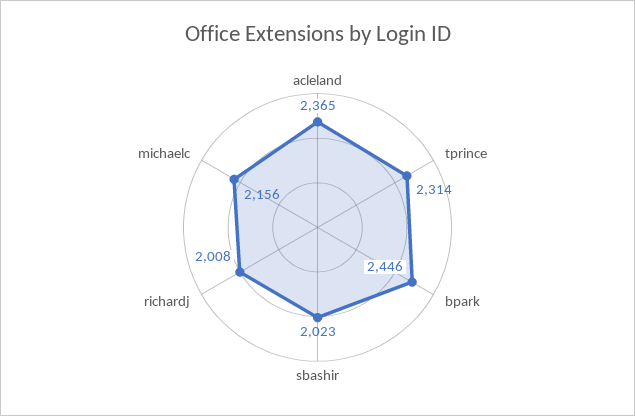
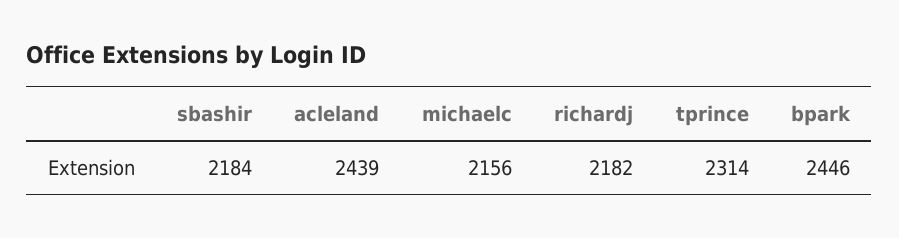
  {
-   "acleland": 2365,
+   "acleland": 2439,
    "tprince": 2314,
    "bpark": 2446,
-   "sbashir": 2023,
+   "sbashir": 2184,
-   "richardj": 2008,
+   "richardj": 2182,
    "michaelc": 2156
  }

